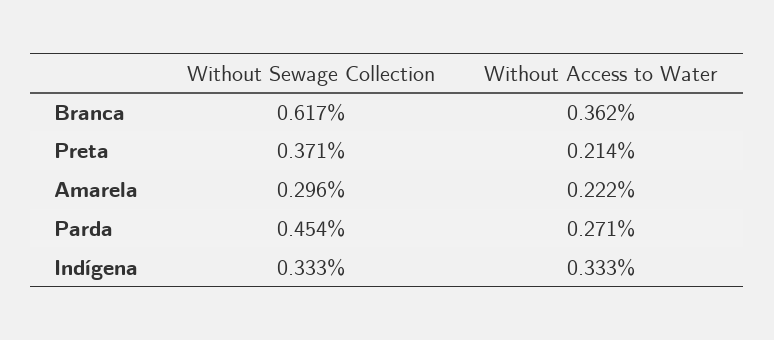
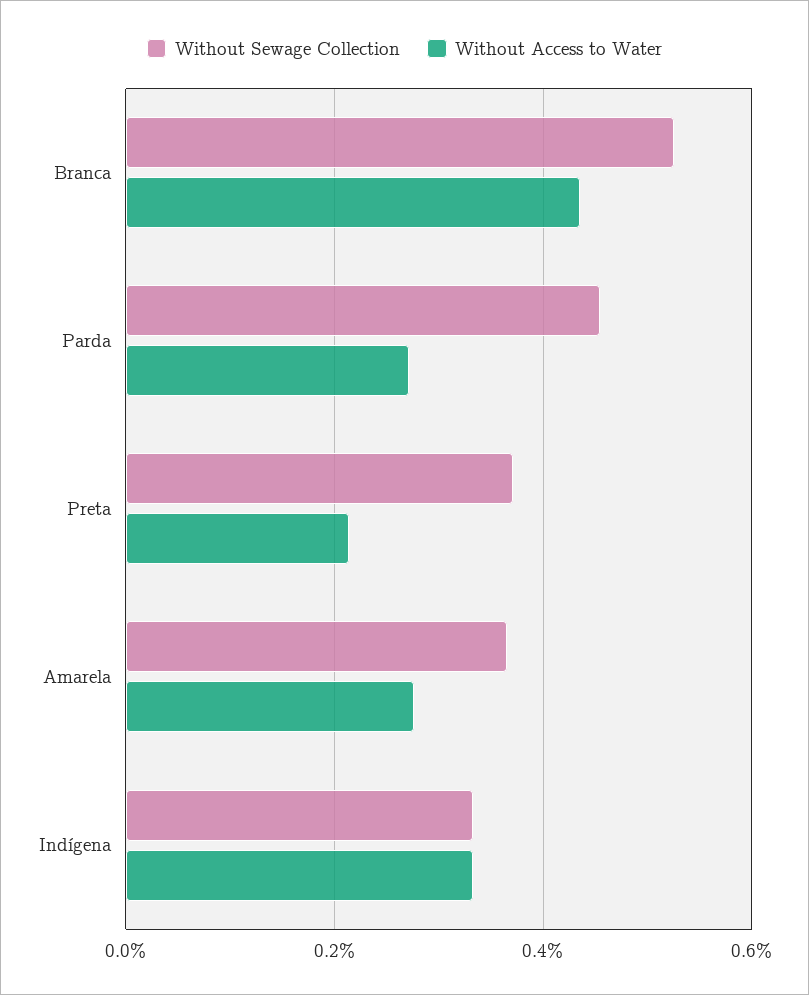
  {
    "Without Sewage Collection": {
-     "Branca": 0.617,
+     "Branca": 0.52,
      "Preta": 0.371,
-     "Amarela": 0.296,
+     "Amarela": 0.36,
      "Parda": 0.454,
      "Indígena": 0.333
    },
    "Without Access to Water": {
-     "Branca": 0.362,
+     "Branca": 0.44,
      "Preta": 0.214,
-     "Amarela": 0.222,
+     "Amarela": 0.28,
      "Parda": 0.271,
      "Indígena": 0.333
    }
  }

